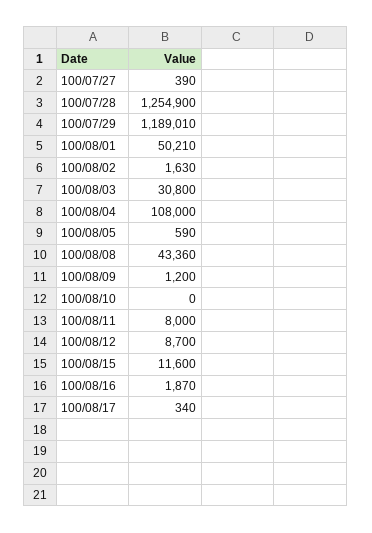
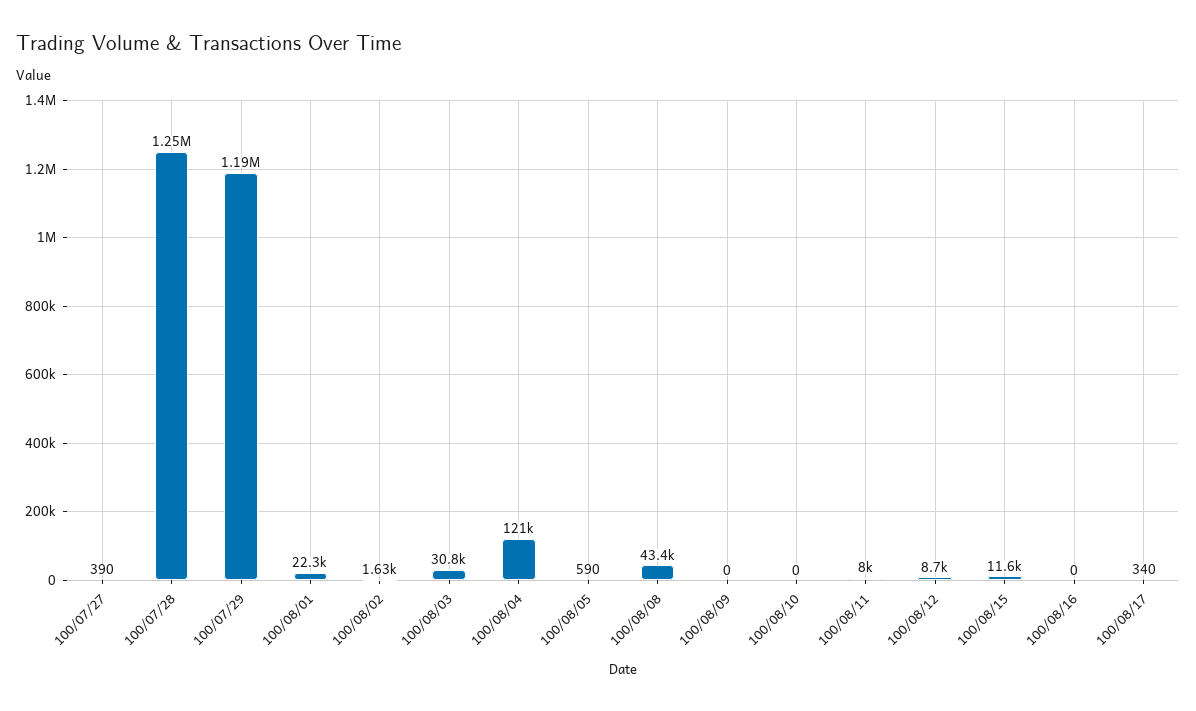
  {
    "100/07/27": 390,
    "100/07/28": 1254900,
    "100/07/29": 1189010,
-   "100/08/01": 50210,
+   "100/08/01": 22300,
    "100/08/02": 1630,
    "100/08/03": 30800,
-   "100/08/04": 108000,
+   "100/08/04": 121000,
    "100/08/05": 590,
    "100/08/08": 43360,
-   "100/08/09": 1200,
+   "100/08/09": 0,
    "100/08/10": 0,
    "100/08/11": 8000,
    "100/08/12": 8700,
    "100/08/15": 11600,
-   "100/08/16": 1870,
+   "100/08/16": 0,
    "100/08/17": 340
  }

